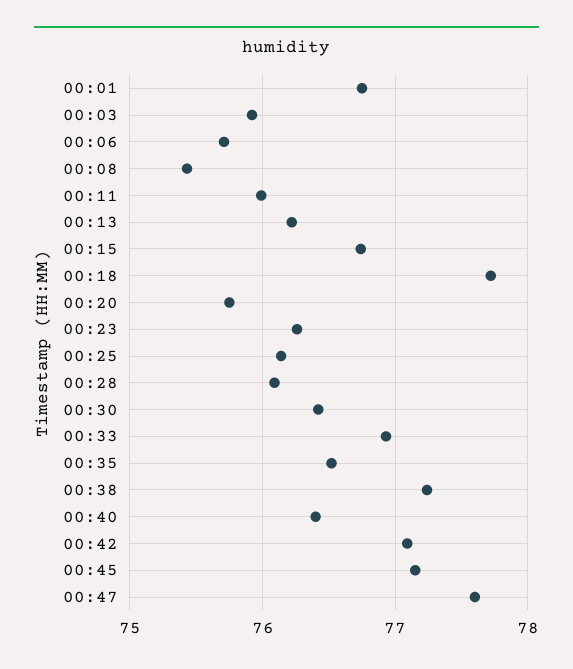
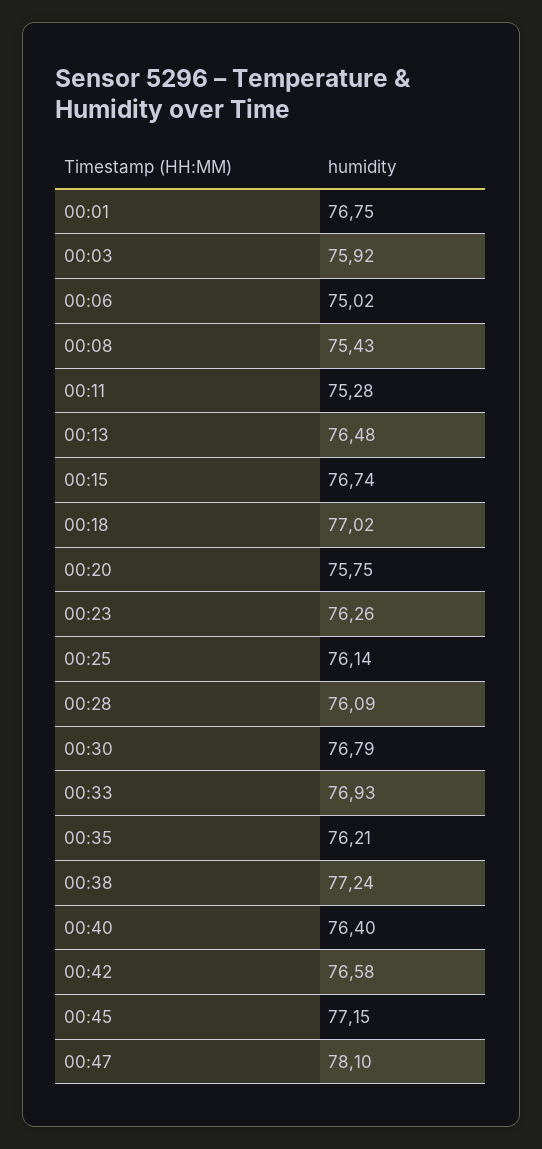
  {
    "00:01": 76.75,
    "00:03": 75.92,
-   "00:06": 75.7,
+   "00:06": 75.02,
    "00:08": 75.43,
-   "00:11": 76,
+   "00:11": 75.28,
-   "00:13": 76.2,
+   "00:13": 76.48,
    "00:15": 76.74,
-   "00:18": 77.7,
+   "00:18": 77.02,
    "00:20": 75.75,
    "00:23": 76.26,
    "00:25": 76.14,
    "00:28": 76.09,
-   "00:30": 76.4,
+   "00:30": 76.79,
    "00:33": 76.93,
-   "00:35": 76.5,
+   "00:35": 76.21,
    "00:38": 77.24,
    "00:40": 76.4,
-   "00:42": 77.1,
+   "00:42": 76.58,
    "00:45": 77.15,
-   "00:47": 77.6
+   "00:47": 78.1
  }

